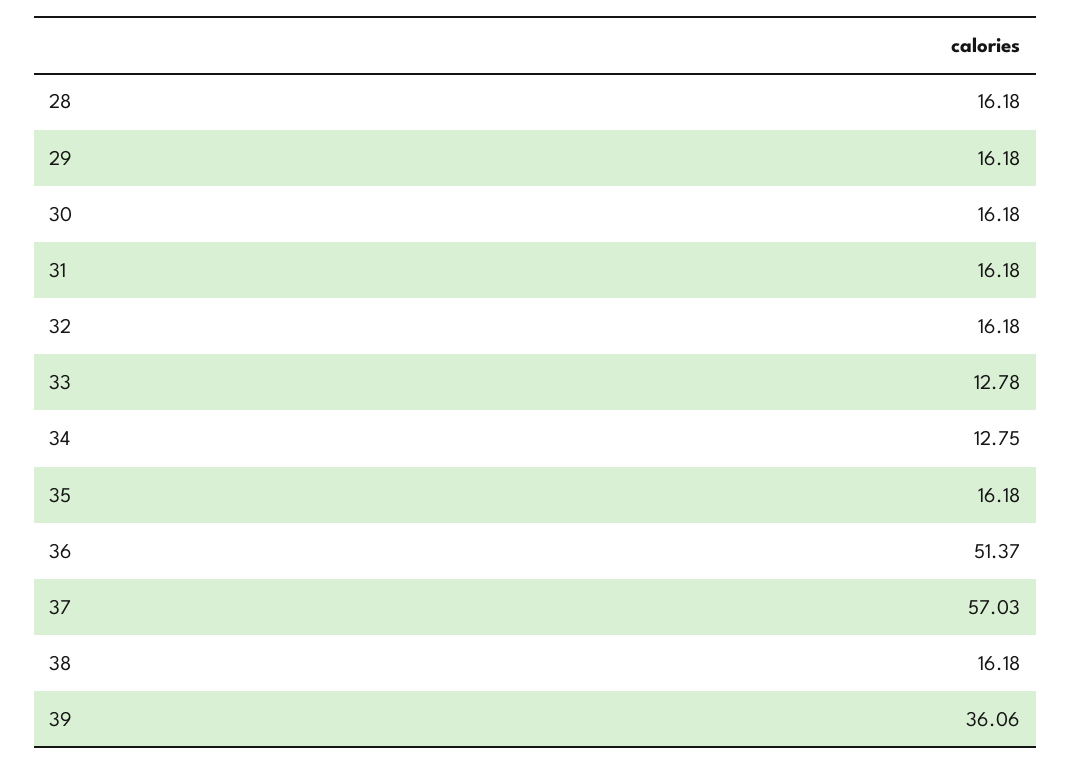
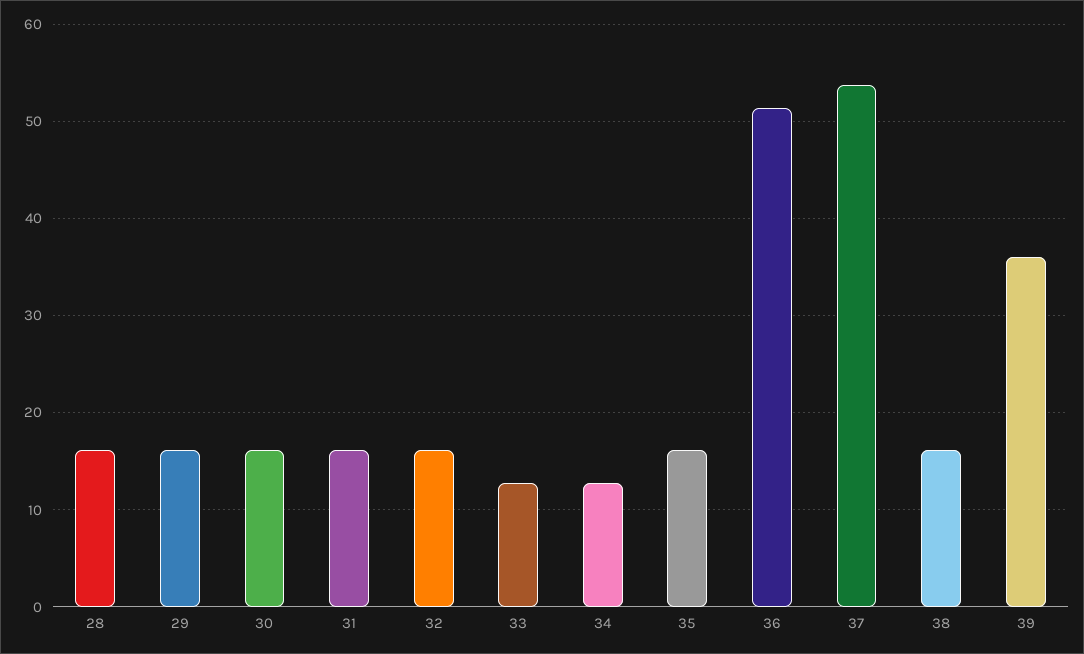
  {
    "28": 16.18,
    "29": 16.18,
    "30": 16.18,
    "31": 16.18,
    "32": 16.18,
    "33": 12.78,
    "34": 12.75,
    "35": 16.18,
    "36": 51.37,
-   "37": 57.03,
+   "37": 54,
    "38": 16.18,
    "39": 36.06
  }

